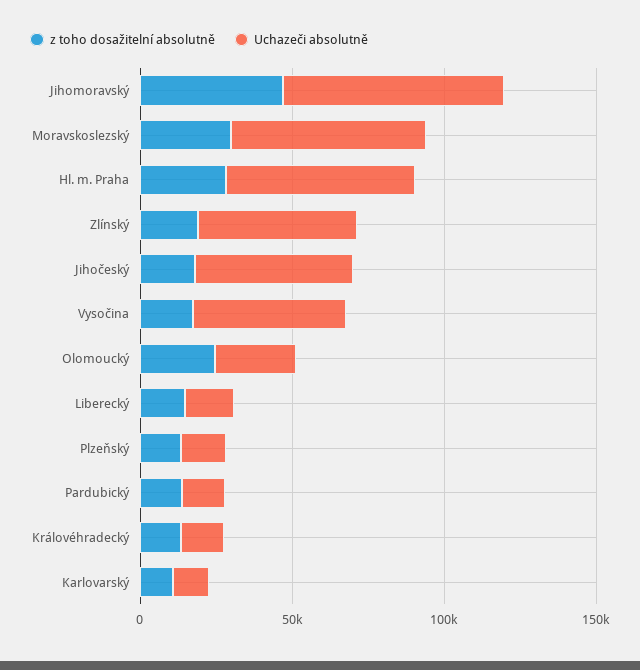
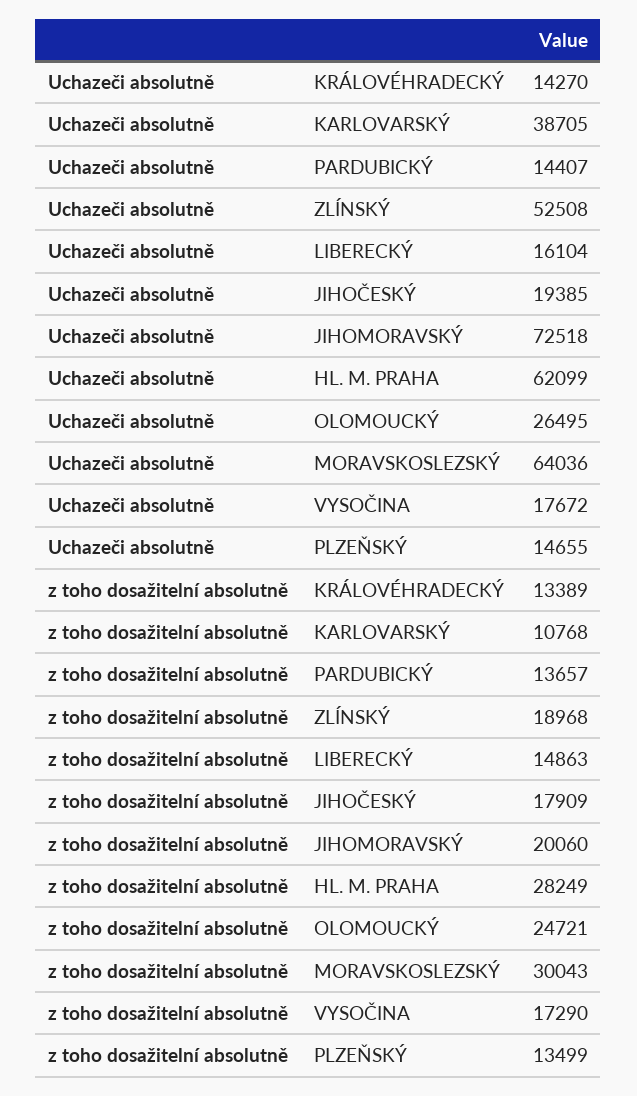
  {
    "z toho dosažitelní absolutně": {
-     "Jihomoravský": 50000,
+     "Jihomoravský": 20060,
      "Moravskoslezský": 30043,
      "Hl. m. Praha": 28249,
      "Zlínský": 18968,
      "Jihočeský": 17909,
      "Vysočina": 17290,
      "Olomoucký": 24721,
      "Liberecký": 14863,
      "Plzeňský": 13499,
      "Pardubický": 13657,
      "Královéhradecký": 13389,
      "Karlovarský": 10768
    },
    "Uchazeči absolutně": {
      "Jihomoravský": 72518,
      "Moravskoslezský": 64036,
      "Hl. m. Praha": 62099,
      "Zlínský": 52508,
-     "Jihočeský": 50000,
+     "Jihočeský": 19385,
-     "Vysočina": 50000,
+     "Vysočina": 17672,
      "Olomoucký": 26495,
      "Liberecký": 16104,
      "Plzeňský": 14655,
      "Pardubický": 14407,
      "Královéhradecký": 14270,
-     "Karlovarský": 10000
+     "Karlovarský": 38705
    }
  }

